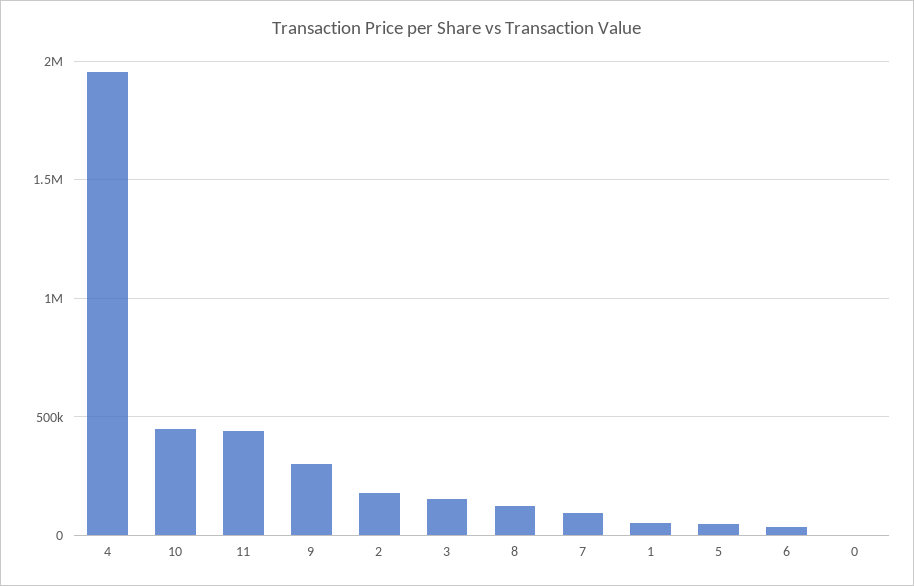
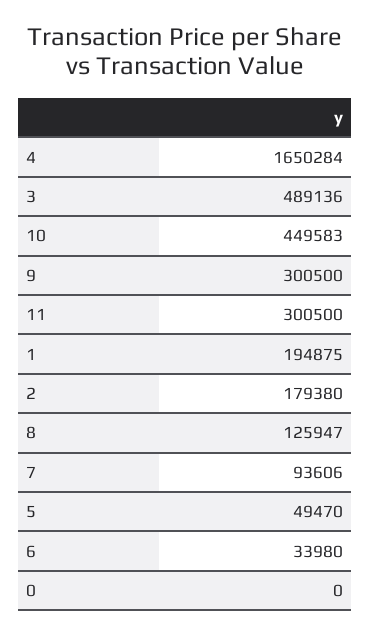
  {
-   "4": 1950000,
+   "4": 1650284,
    "10": 449583,
-   "11": 450000,
+   "11": 300500,
    "9": 300500,
    "2": 179380,
-   "3": 150000,
+   "3": 489136,
    "8": 125947,
    "7": 93606,
-   "1": 50000,
+   "1": 194875,
    "5": 49470,
    "6": 33980,
    "0": 0
  }

